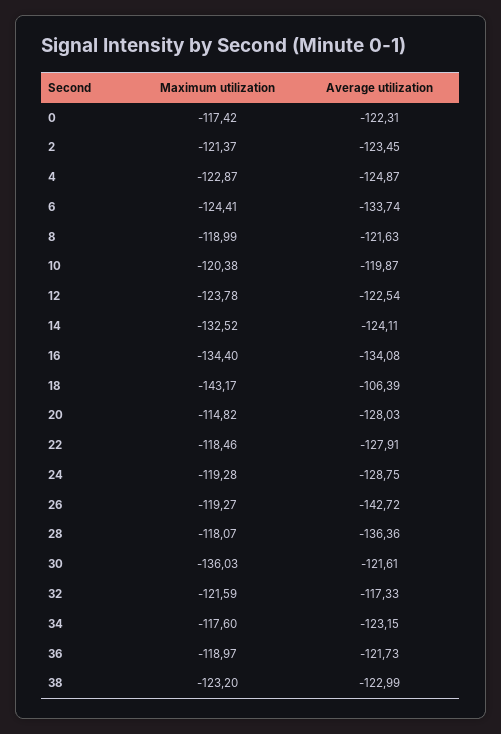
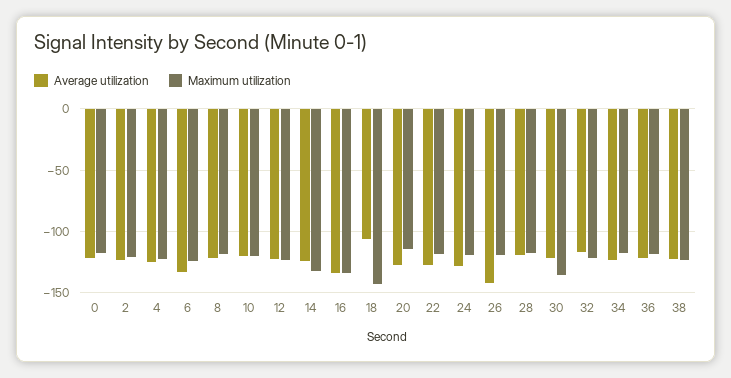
  {
    "Maximum utilization": {
      "0": -117.42,
      "2": -121.37,
      "4": -122.87,
      "6": -124.41,
      "8": -118.99,
      "10": -120.38,
      "12": -123.78,
      "14": -132.52,
      "16": -134.4,
      "18": -143.17,
      "20": -114.82,
      "22": -118.46,
      "24": -119.28,
      "26": -119.27,
      "28": -118.07,
      "30": -136.03,
      "32": -121.59,
      "34": -117.6,
      "36": -118.97,
      "38": -123.2
    },
    "Average utilization": {
      "0": -122.31,
      "2": -123.45,
      "4": -124.87,
      "6": -133.74,
      "8": -121.63,
      "10": -119.87,
      "12": -122.54,
      "14": -124.11,
      "16": -134.08,
      "18": -106.39,
      "20": -128.03,
      "22": -127.91,
      "24": -128.75,
      "26": -142.72,
-     "28": -136.36,
+     "28": -120,
      "30": -121.61,
      "32": -117.33,
      "34": -123.15,
      "36": -121.73,
      "38": -122.99
    }
  }

